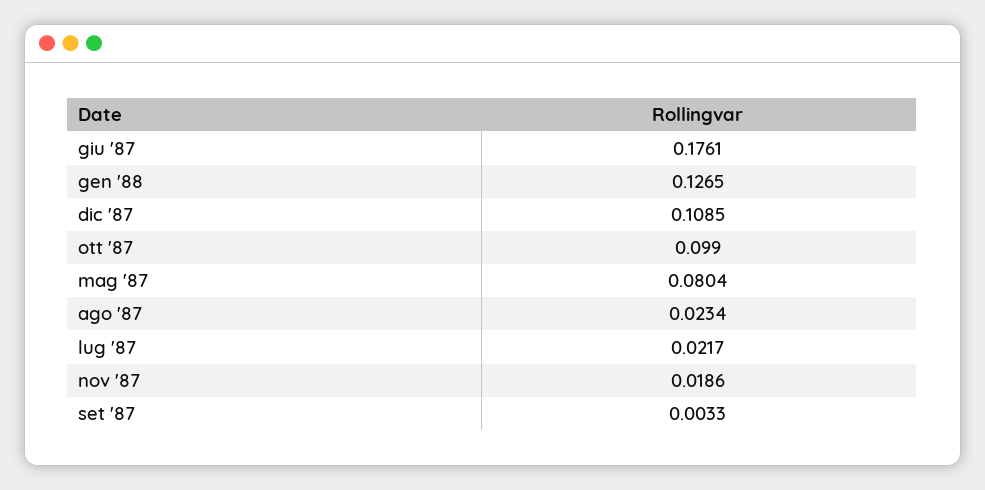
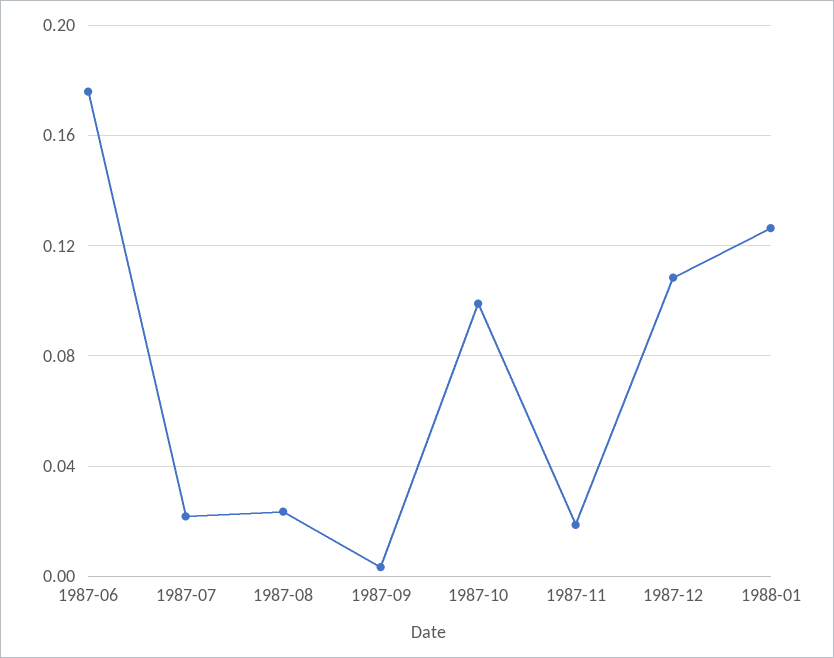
  {
    "giu '87": 0.1761,
    "gen '88": 0.1265,
    "dic '87": 0.1085,
    "ott '87": 0.099,
-   "mag '87": 0.0804,
    "ago '87": 0.0234,
    "lug '87": 0.0217,
    "nov '87": 0.0186,
    "set '87": 0.0033
  }

